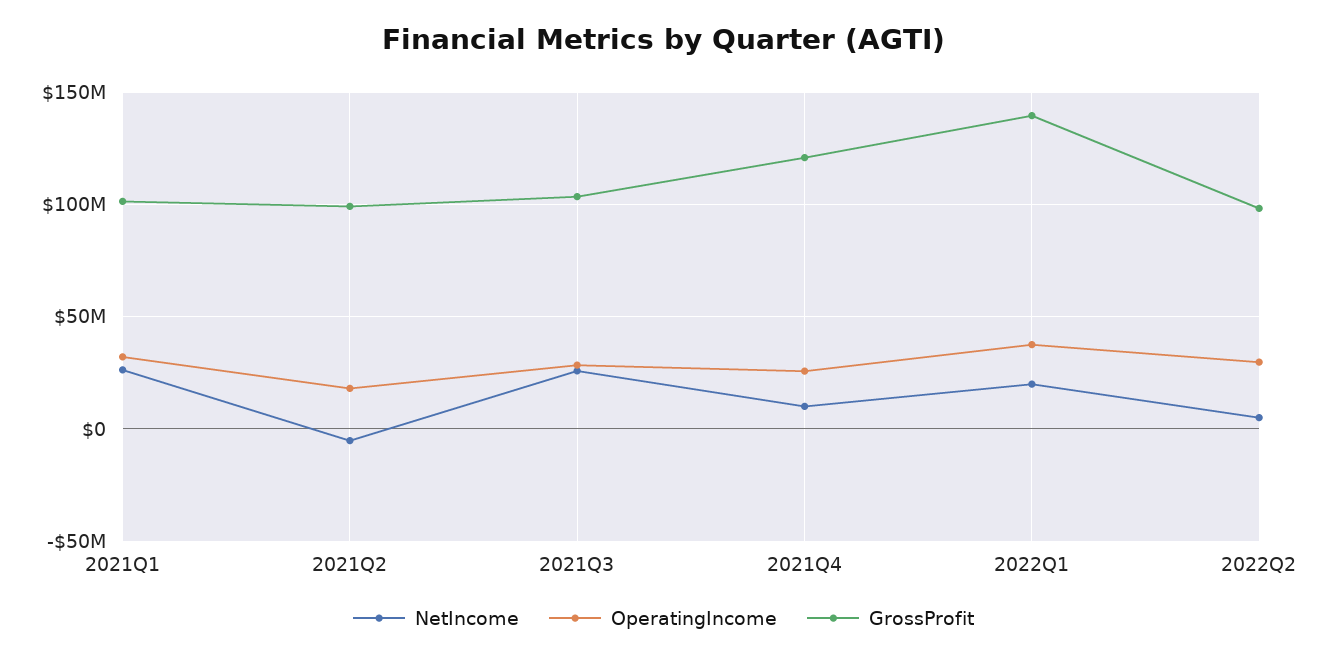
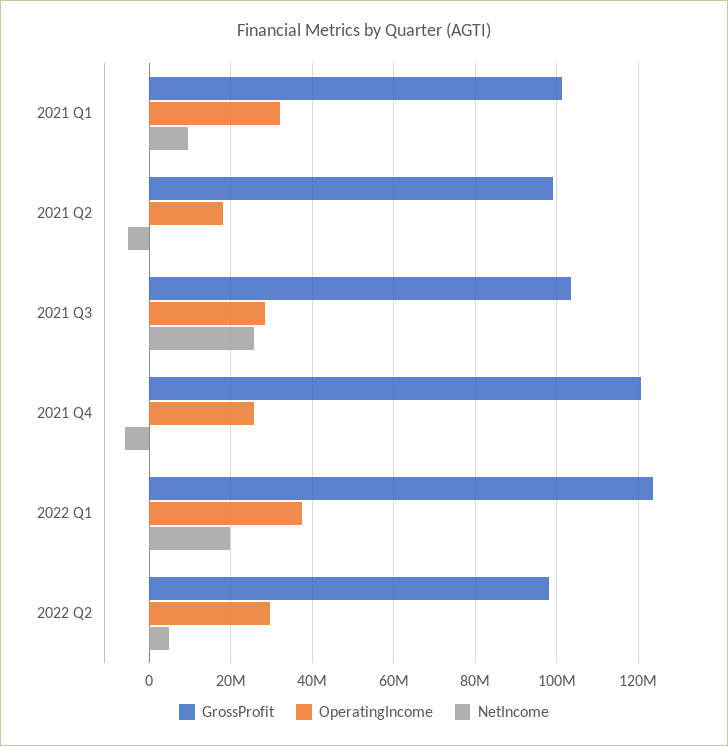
  {
    "NetIncome": {
-     "2021Q1": 25000000,
+     "2021Q1": 10000000,
      "2021Q2": -6000000,
      "2021Q3": 26000000,
-     "2021Q4": 10000000,
+     "2021Q4": -6000000,
      "2022Q1": 20000000,
      "2022Q2": 4000000
    },
    "OperatingIncome": {
      "2021Q1": 32000000,
      "2021Q2": 18000000,
      "2021Q3": 28000000,
      "2021Q4": 26000000,
      "2022Q1": 38000000,
      "2022Q2": 30000000
    },
    "GrossProfit": {
      "2021Q1": 102000000,
      "2021Q2": 100000000,
      "2021Q3": 104000000,
      "2021Q4": 120000000,
-     "2022Q1": 140000000,
+     "2022Q1": 124000000,
      "2022Q2": 98000000
    }
  }

